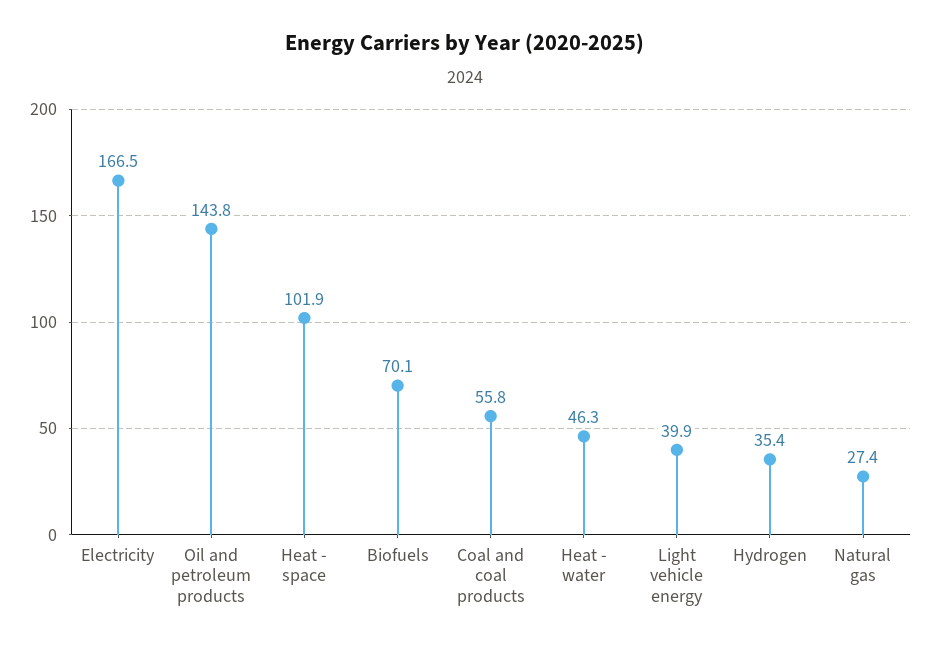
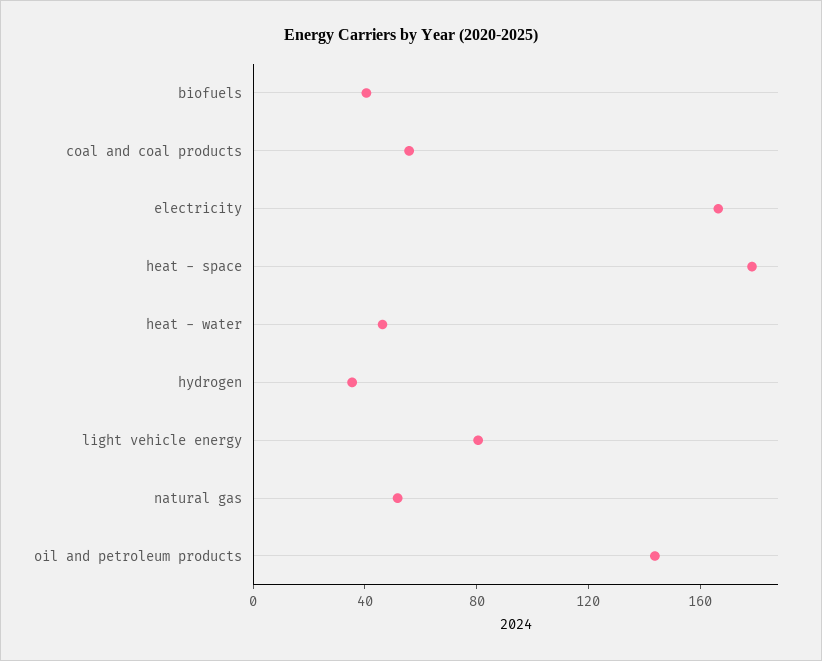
  {
    "Electricity": 166.5,
    "Oil and petroleum products": 143.8,
-   "Heat - space": 101.9,
+   "Heat - space": 180,
-   "Biofuels": 70.1,
+   "Biofuels": 40,
    "Coal and coal products": 55.8,
    "Heat - water": 46.3,
-   "Light vehicle energy": 39.9,
+   "Light vehicle energy": 80,
    "Hydrogen": 35.4,
-   "Natural gas": 27.4
+   "Natural gas": 50
  }

